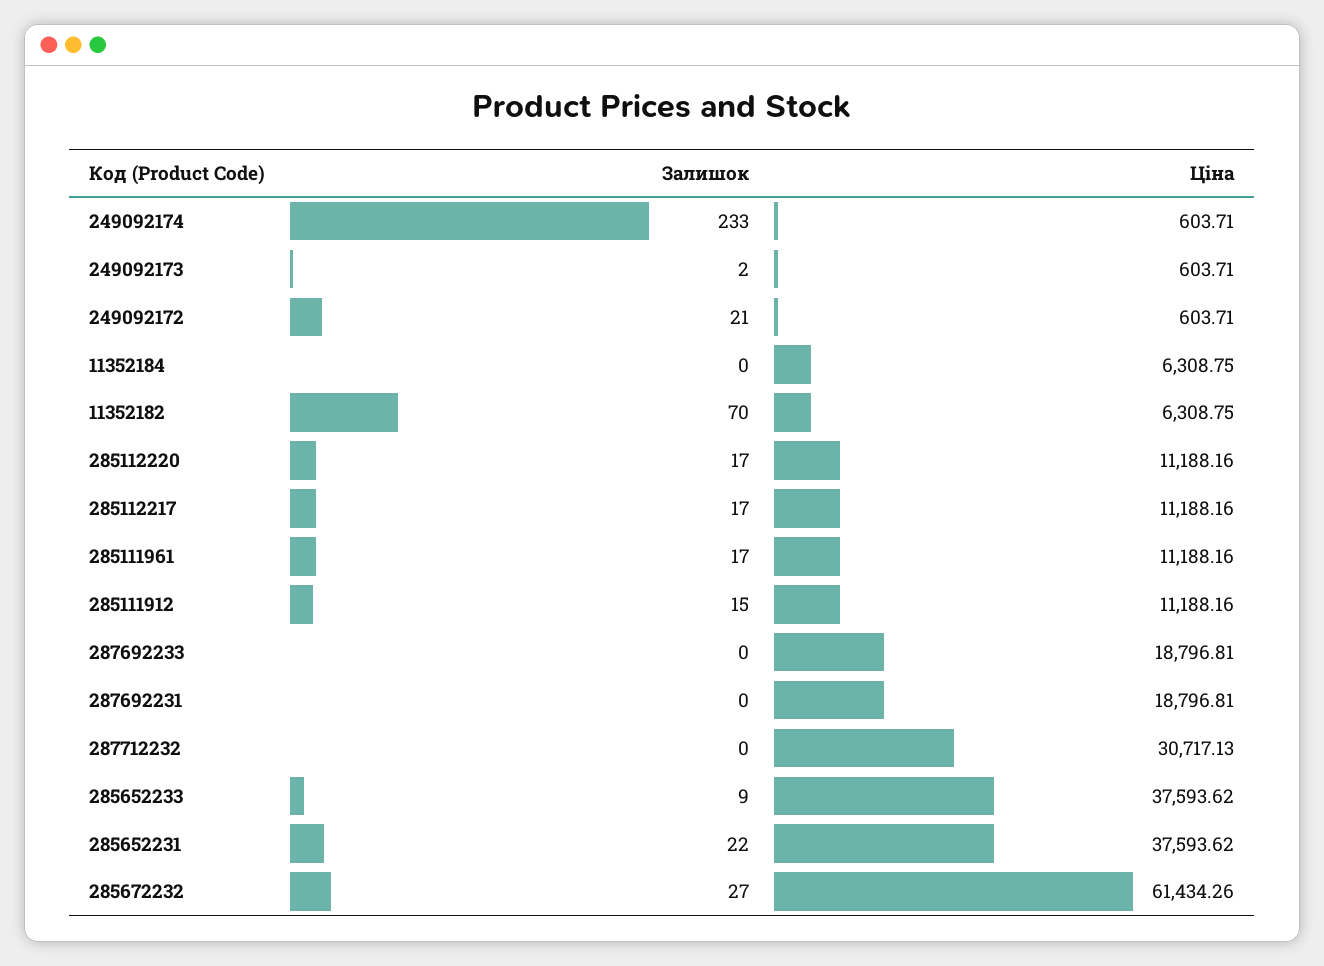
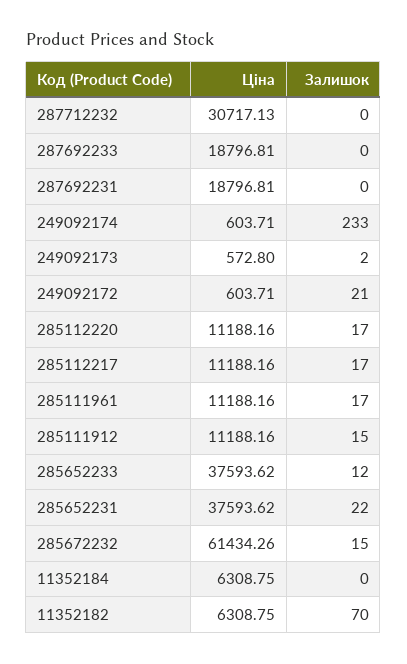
  {
    "Залишок": {
      "249092174": 233,
      "249092173": 2,
      "249092172": 21,
      "11352184": 0,
      "11352182": 70,
      "285112220": 17,
      "285112217": 17,
      "285111961": 17,
      "285111912": 15,
      "287692233": 0,
      "287692231": 0,
      "287712232": 0,
-     "285652233": 9,
+     "285652233": 12,
      "285652231": 22,
-     "285672232": 27
+     "285672232": 15
    },
    "Ціна": {
      "249092174": 603.71,
-     "249092173": 603.71,
+     "249092173": 572.8,
      "249092172": 603.71,
      "11352184": 6308.75,
      "11352182": 6308.75,
      "285112220": 11188.16,
      "285112217": 11188.16,
      "285111961": 11188.16,
      "285111912": 11188.16,
      "287692233": 18796.81,
      "287692231": 18796.81,
      "287712232": 30717.13,
      "285652233": 37593.62,
      "285652231": 37593.62,
      "285672232": 61434.26
    }
  }

